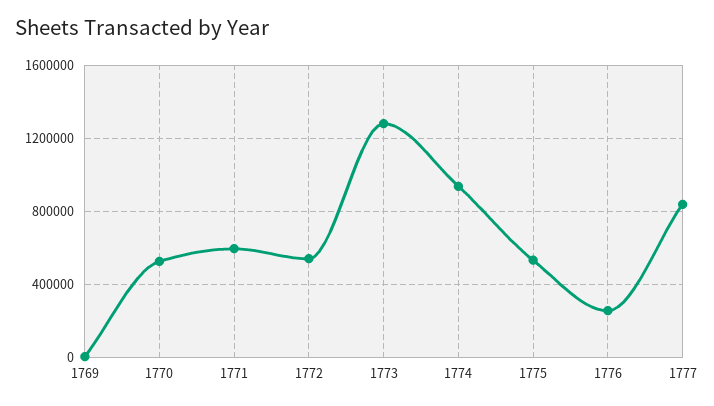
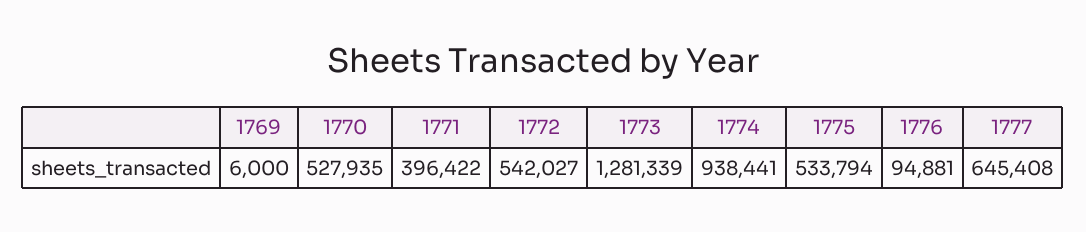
  {
    "1769": 6000,
    "1770": 527935,
-   "1771": 600000,
+   "1771": 396422,
    "1772": 542027,
    "1773": 1281339,
    "1774": 938441,
    "1775": 533794,
-   "1776": 250000,
+   "1776": 94881,
-   "1777": 850000
+   "1777": 645408
  }

